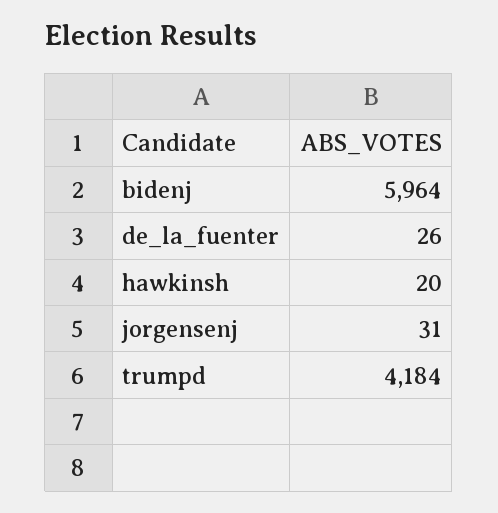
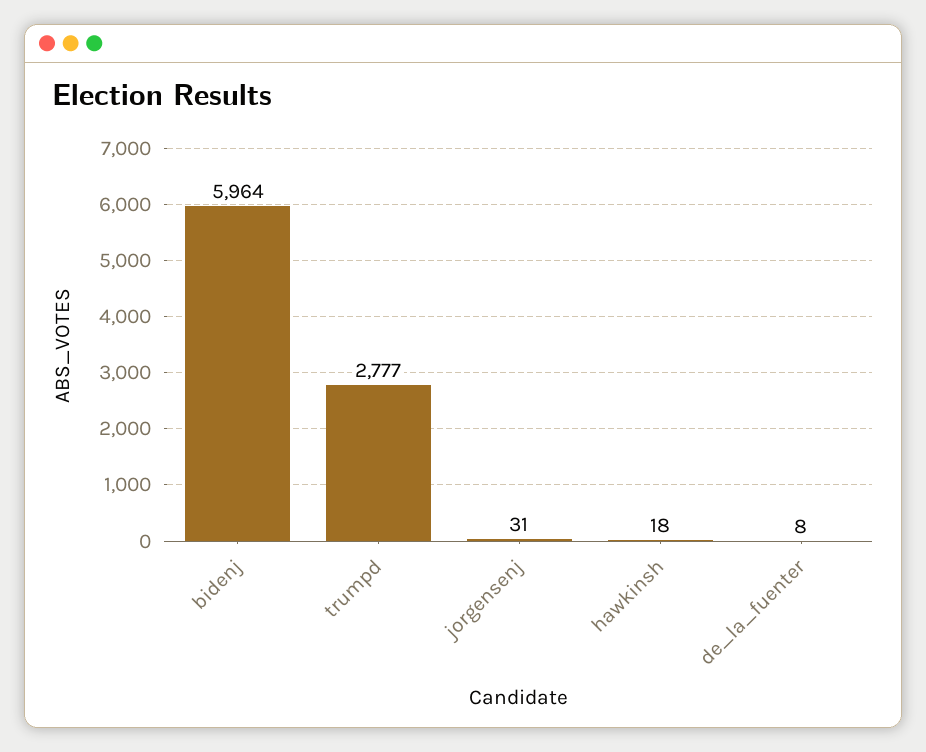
  {
    "bidenj": 5964,
-   "de_la_fuenter": 26,
+   "de_la_fuenter": 8,
-   "hawkinsh": 20,
+   "hawkinsh": 18,
    "jorgensenj": 31,
-   "trumpd": 4184
+   "trumpd": 2777
  }

